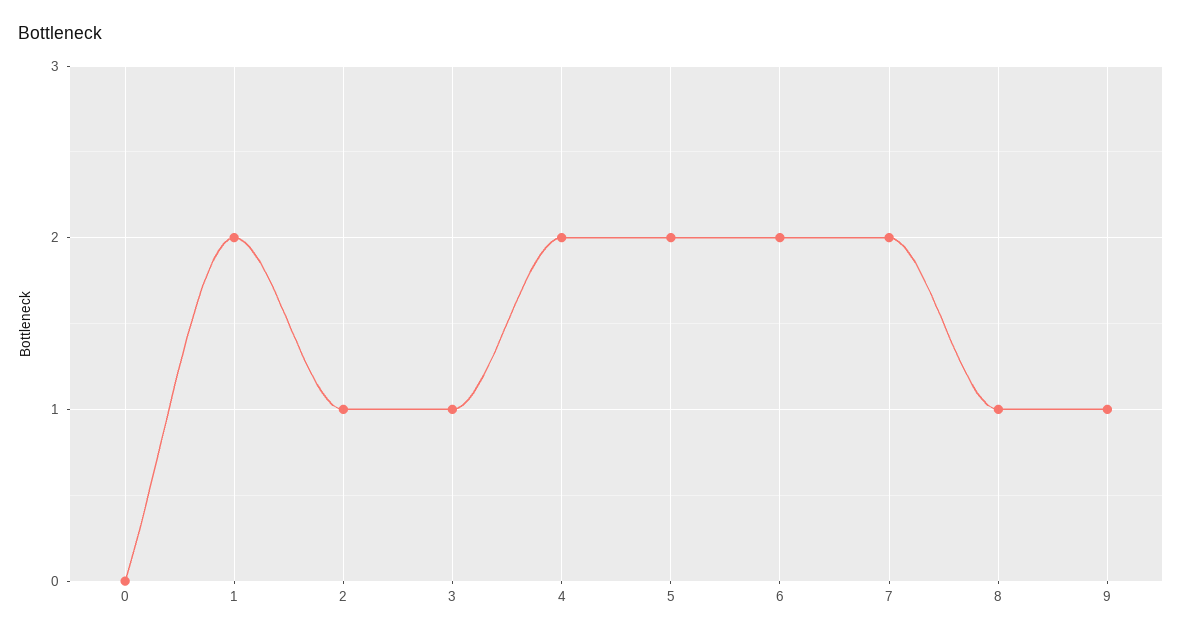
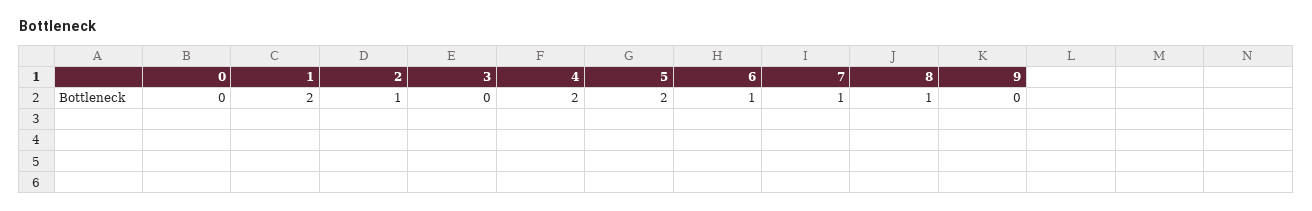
  {
    "0": 0,
    "1": 2,
    "2": 1,
-   "3": 1,
+   "3": 0,
    "4": 2,
    "5": 2,
-   "6": 2,
+   "6": 1,
-   "7": 2,
+   "7": 1,
    "8": 1,
-   "9": 1
+   "9": 0
  }

